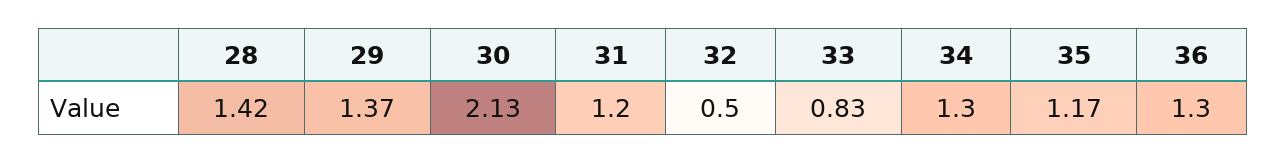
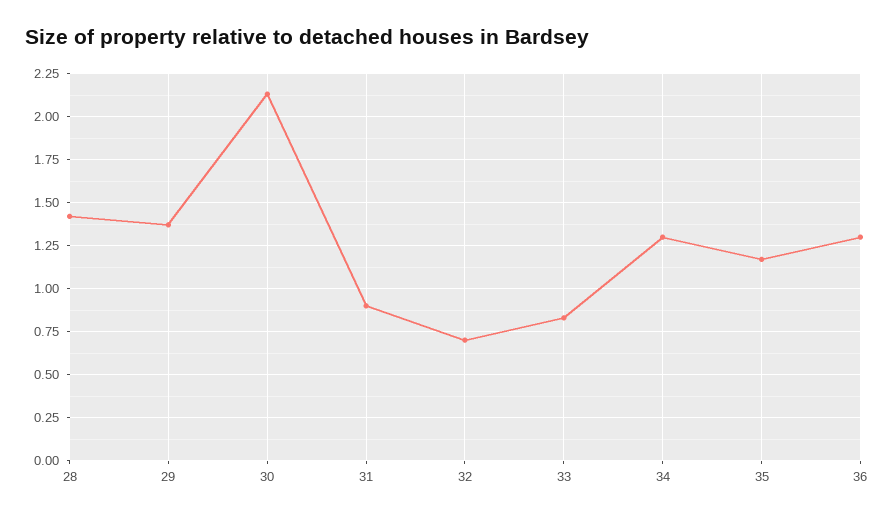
  {
    "28": 1.42,
    "29": 1.37,
    "30": 2.13,
-   "31": 1.2,
+   "31": 0.9,
-   "32": 0.5,
+   "32": 0.7,
    "33": 0.83,
    "34": 1.3,
    "35": 1.17,
    "36": 1.3
  }

